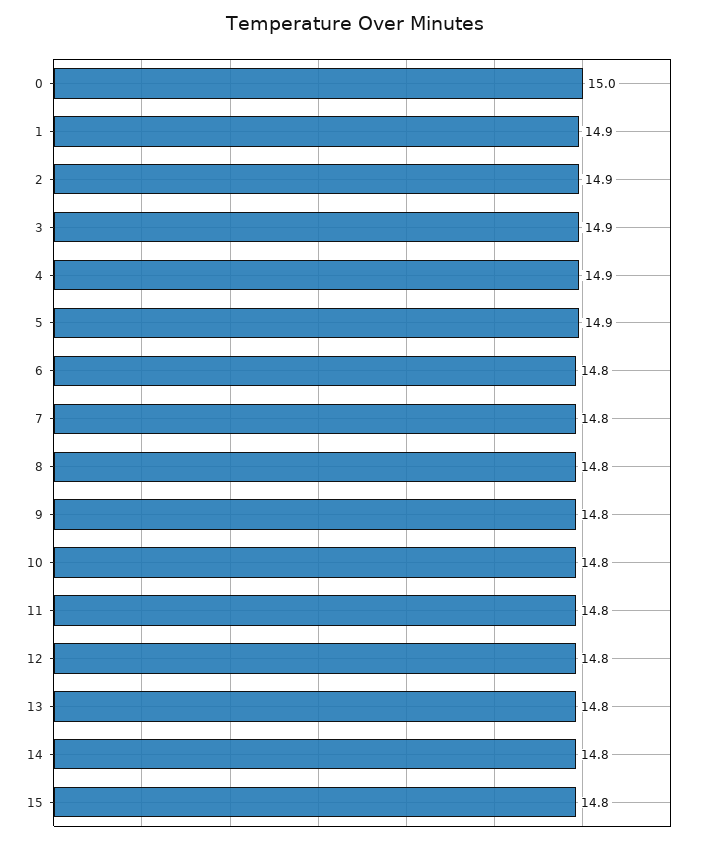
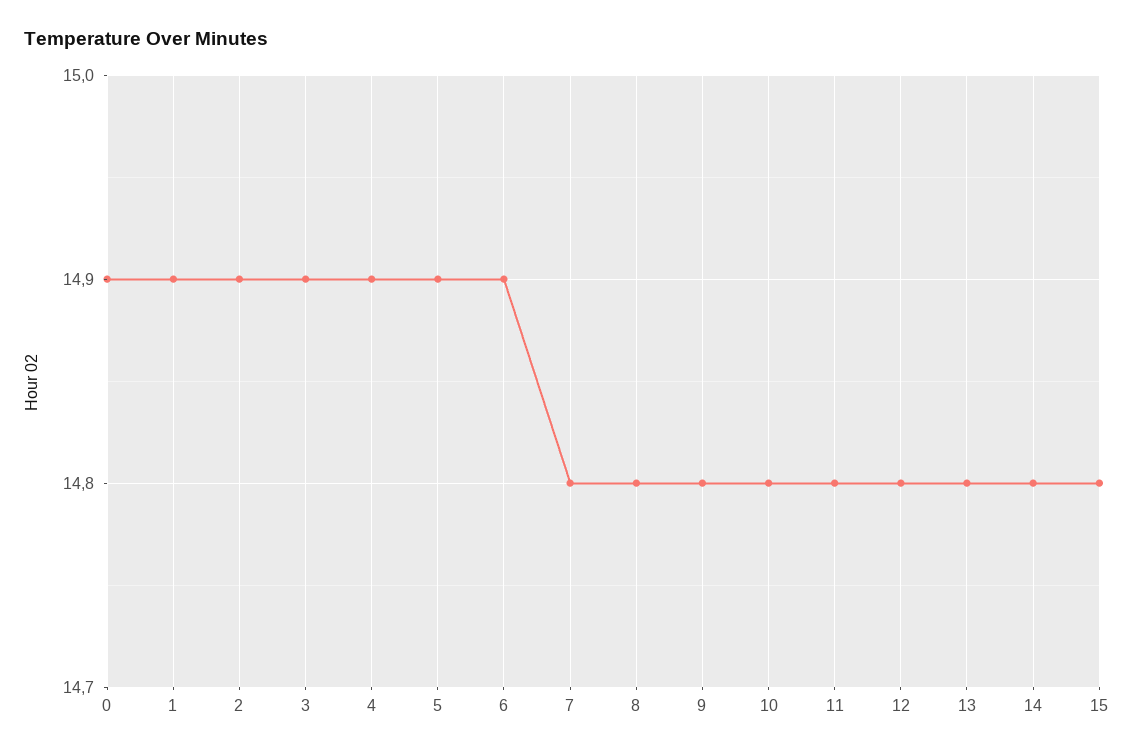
  {
-   "0": 15,
+   "0": 14.9,
    "1": 14.9,
    "2": 14.9,
    "3": 14.9,
    "4": 14.9,
    "5": 14.9,
-   "6": 14.8,
+   "6": 14.9,
    "7": 14.8,
    "8": 14.8,
    "9": 14.8,
    "10": 14.8,
    "11": 14.8,
    "12": 14.8,
    "13": 14.8,
    "14": 14.8,
    "15": 14.8
  }

